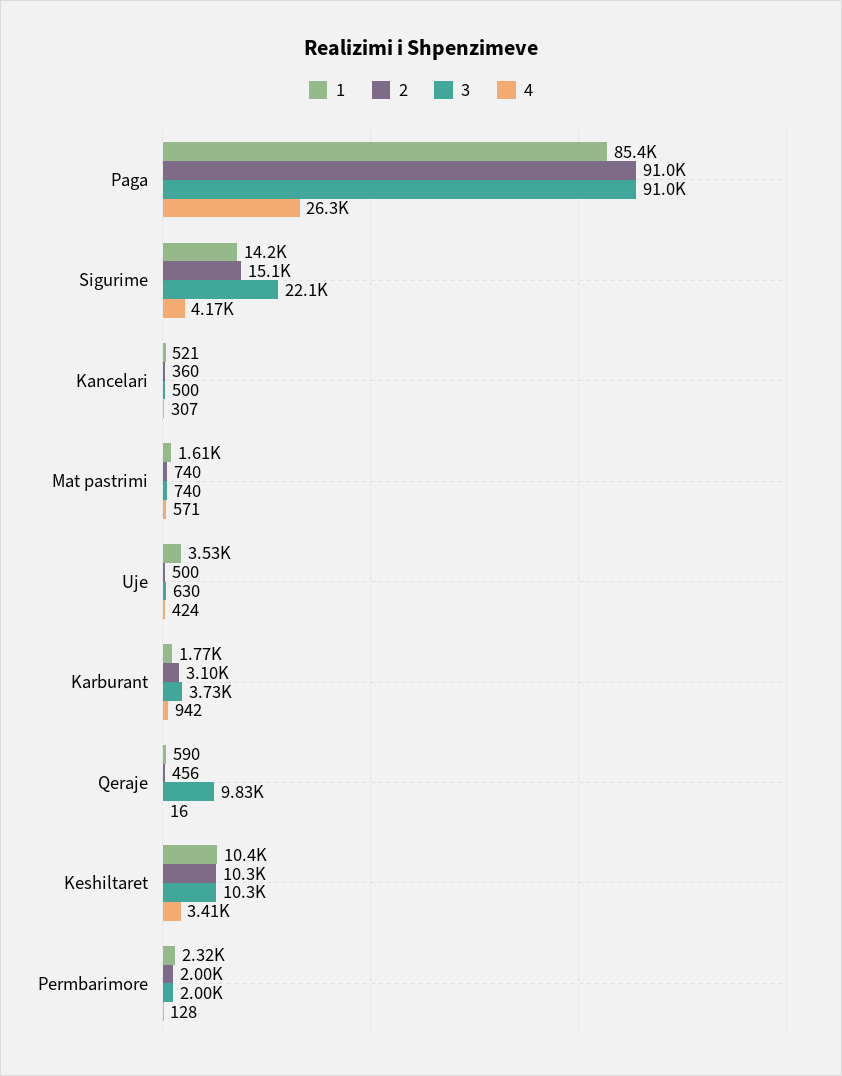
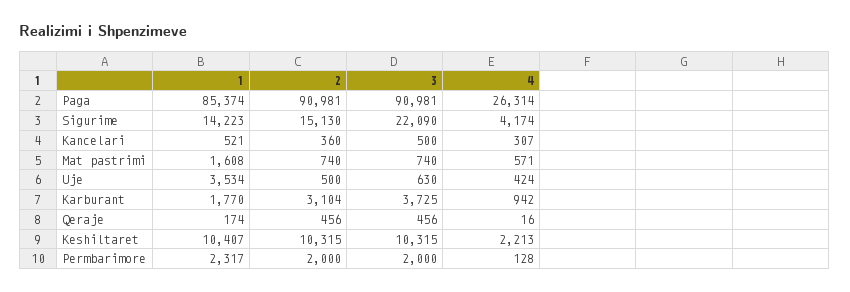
  {
    "1": {
      "Paga": 85374,
      "Sigurime": 14223,
      "Kancelari": 521,
      "Mat pastrimi": 1608,
      "Uje": 3534,
      "Karburant": 1770,
-     "Qeraje": 590,
+     "Qeraje": 174,
      "Keshiltaret": 10407,
      "Permbarimore": 2317
    },
    "2": {
      "Paga": 90981,
      "Sigurime": 15130,
      "Kancelari": 360,
      "Mat pastrimi": 740,
      "Uje": 500,
      "Karburant": 3104,
      "Qeraje": 456,
      "Keshiltaret": 10315,
      "Permbarimore": 2000
    },
    "3": {
      "Paga": 90981,
      "Sigurime": 22090,
      "Kancelari": 500,
      "Mat pastrimi": 740,
      "Uje": 630,
      "Karburant": 3725,
-     "Qeraje": 9830,
+     "Qeraje": 456,
      "Keshiltaret": 10315,
      "Permbarimore": 2000
    },
    "4": {
      "Paga": 26314,
      "Sigurime": 4174,
      "Kancelari": 307,
      "Mat pastrimi": 571,
      "Uje": 424,
      "Karburant": 942,
      "Qeraje": 16,
-     "Keshiltaret": 3410,
+     "Keshiltaret": 2213,
      "Permbarimore": 128
    }
  }

